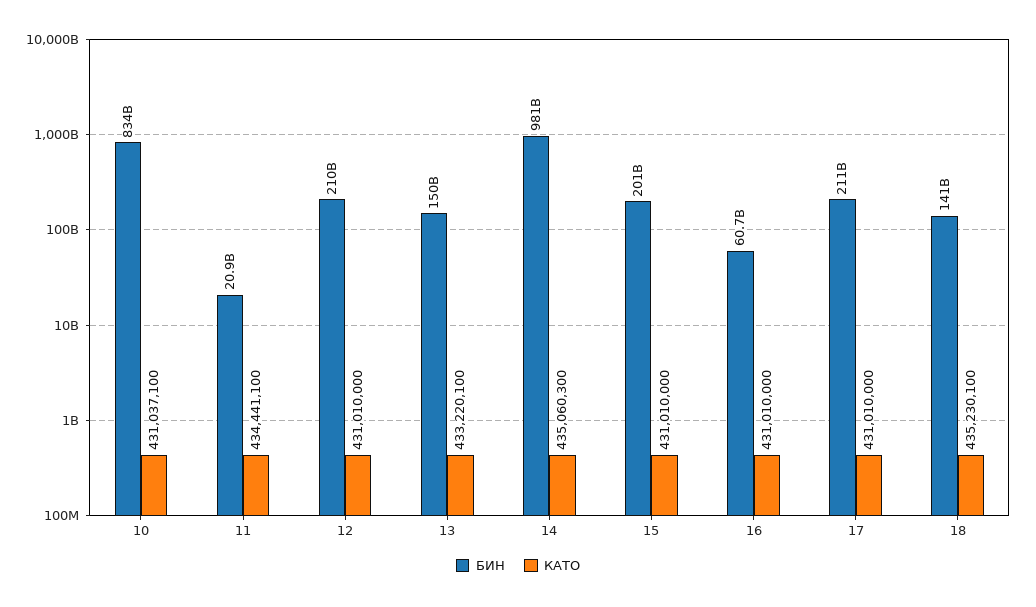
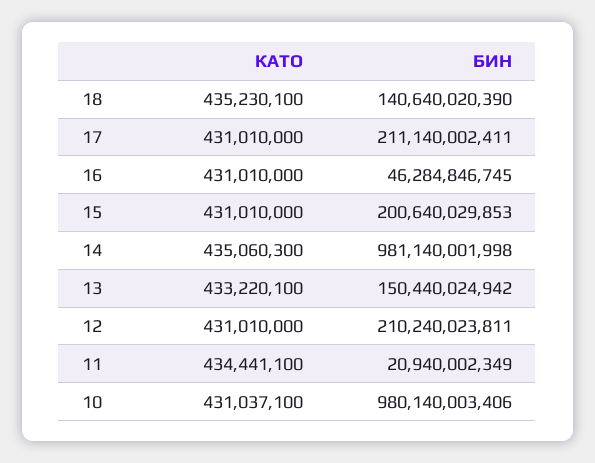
  {
    "БИН": {
-     "10": 834000000000,
+     "10": 980140003406,
      "11": 20940002349,
      "12": 210240023811,
      "13": 150440024942,
      "14": 981140001998,
      "15": 200640029853,
-     "16": 60700000000,
+     "16": 46284846745,
      "17": 211140002411,
      "18": 140640020390
    },
    "КАТО": {
      "10": 431037100,
      "11": 434441100,
      "12": 431010000,
      "13": 433220100,
      "14": 435060300,
      "15": 431010000,
      "16": 431010000,
      "17": 431010000,
      "18": 435230100
    }
  }

